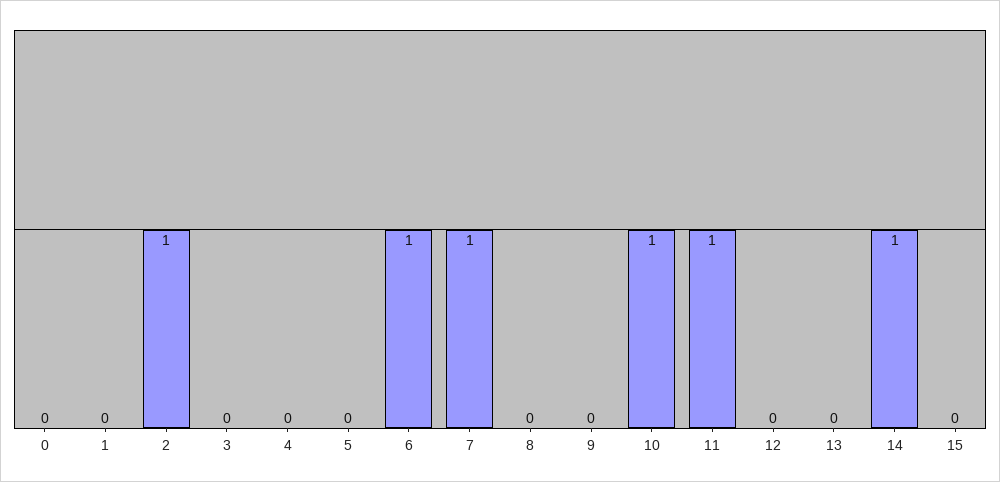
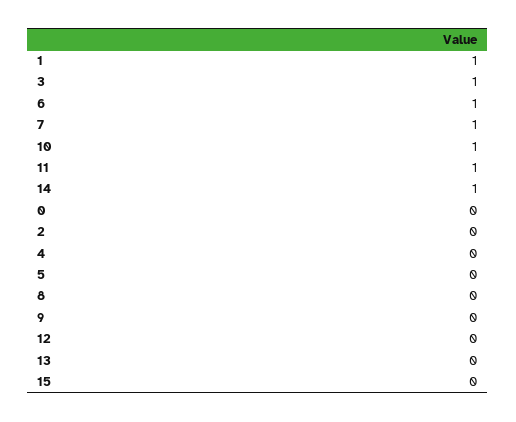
  {
    "0": 0,
-   "1": 0,
+   "1": 1,
-   "2": 1,
+   "2": 0,
-   "3": 0,
+   "3": 1,
    "4": 0,
    "5": 0,
    "6": 1,
    "7": 1,
    "8": 0,
    "9": 0,
    "10": 1,
    "11": 1,
    "12": 0,
    "13": 0,
    "14": 1,
    "15": 0
  }

